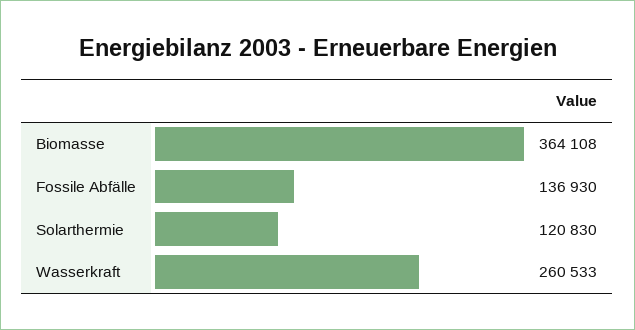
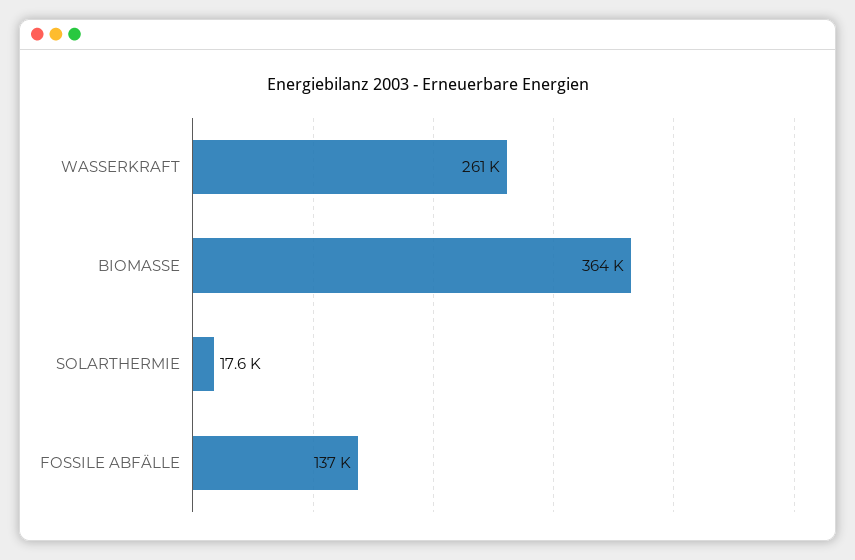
  {
    "Biomasse": 364108,
    "Fossile Abfälle": 136930,
-   "Solarthermie": 120830,
+   "Solarthermie": 17600,
    "Wasserkraft": 260533
  }

